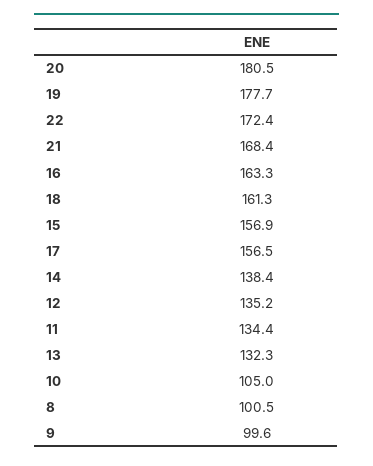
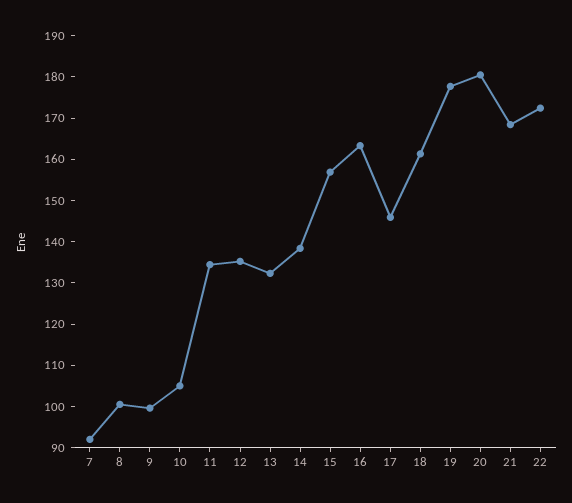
  {
    "20": 180.5,
    "19": 177.7,
    "22": 172.4,
    "21": 168.4,
    "16": 163.3,
    "18": 161.3,
    "15": 156.9,
-   "17": 156.5,
+   "17": 146,
    "14": 138.4,
    "12": 135.2,
    "11": 134.4,
    "13": 132.3,
    "10": 105,
    "8": 100.5,
-   "9": 99.6
+   "9": 99.6,
+   "7": 92
  }

